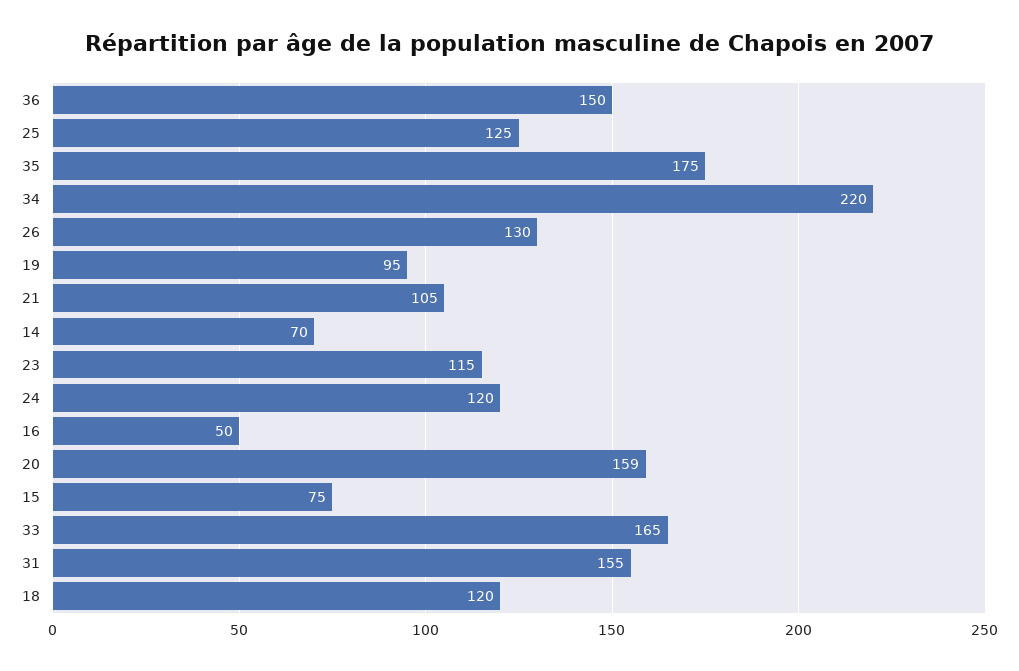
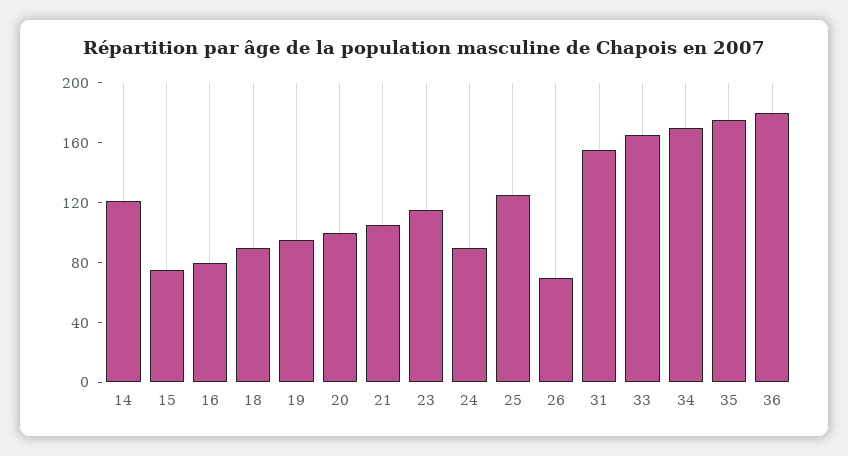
  {
-   "36": 150,
+   "36": 180,
    "25": 125,
    "35": 175,
-   "34": 220,
+   "34": 170,
-   "26": 130,
+   "26": 70,
    "19": 95,
    "21": 105,
-   "14": 70,
+   "14": 120,
    "23": 115,
-   "24": 120,
+   "24": 90,
-   "16": 50,
+   "16": 80,
-   "20": 159,
+   "20": 100,
    "15": 75,
    "33": 165,
    "31": 155,
-   "18": 120
+   "18": 90
  }

